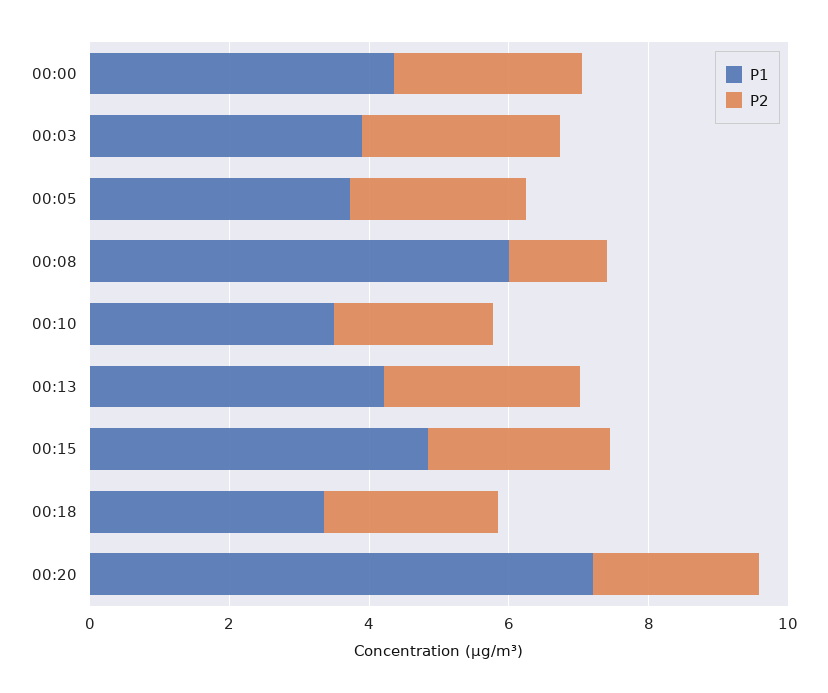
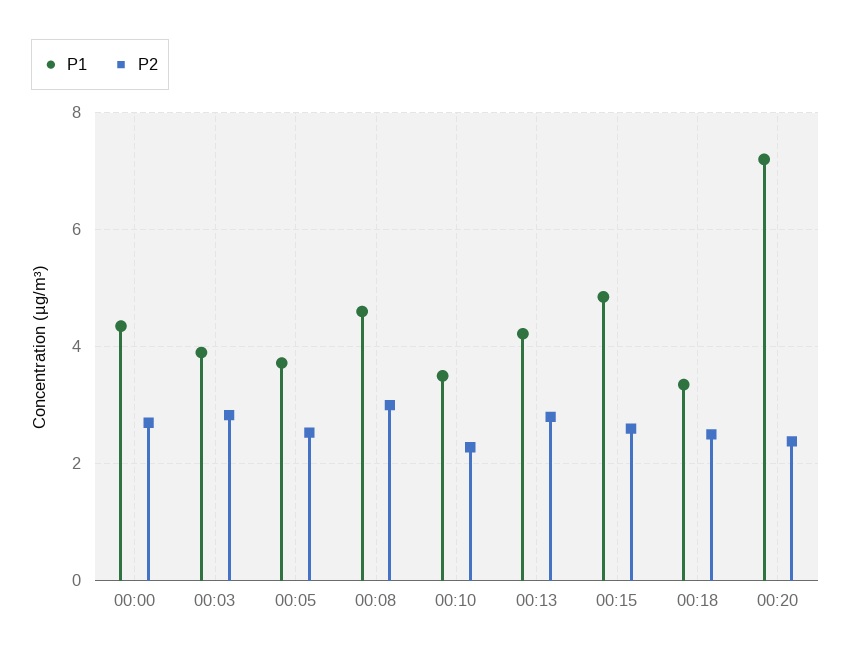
  {
    "P1": {
      "00:00": 4.4,
      "00:03": 4,
      "00:05": 3.8,
-     "00:08": 6,
+     "00:08": 4.6,
      "00:10": 3.6,
      "00:13": 4.2,
      "00:15": 4.8,
      "00:18": 3.4,
      "00:20": 7.2
    },
    "P2": {
      "00:00": 2.8,
      "00:03": 2.8,
      "00:05": 2.6,
-     "00:08": 1.5,
+     "00:08": 3,
      "00:10": 2.2,
      "00:13": 2.8,
      "00:15": 2.6,
      "00:18": 2.6,
      "00:20": 2.4
    }
  }

